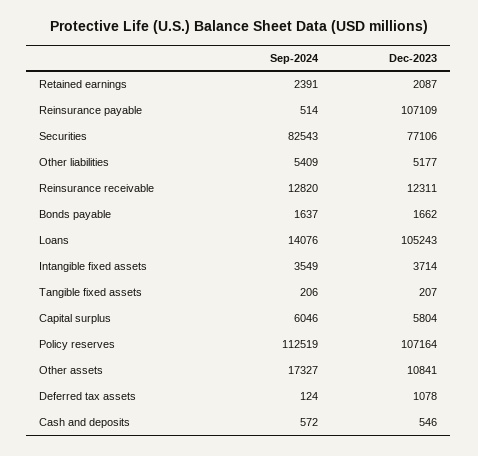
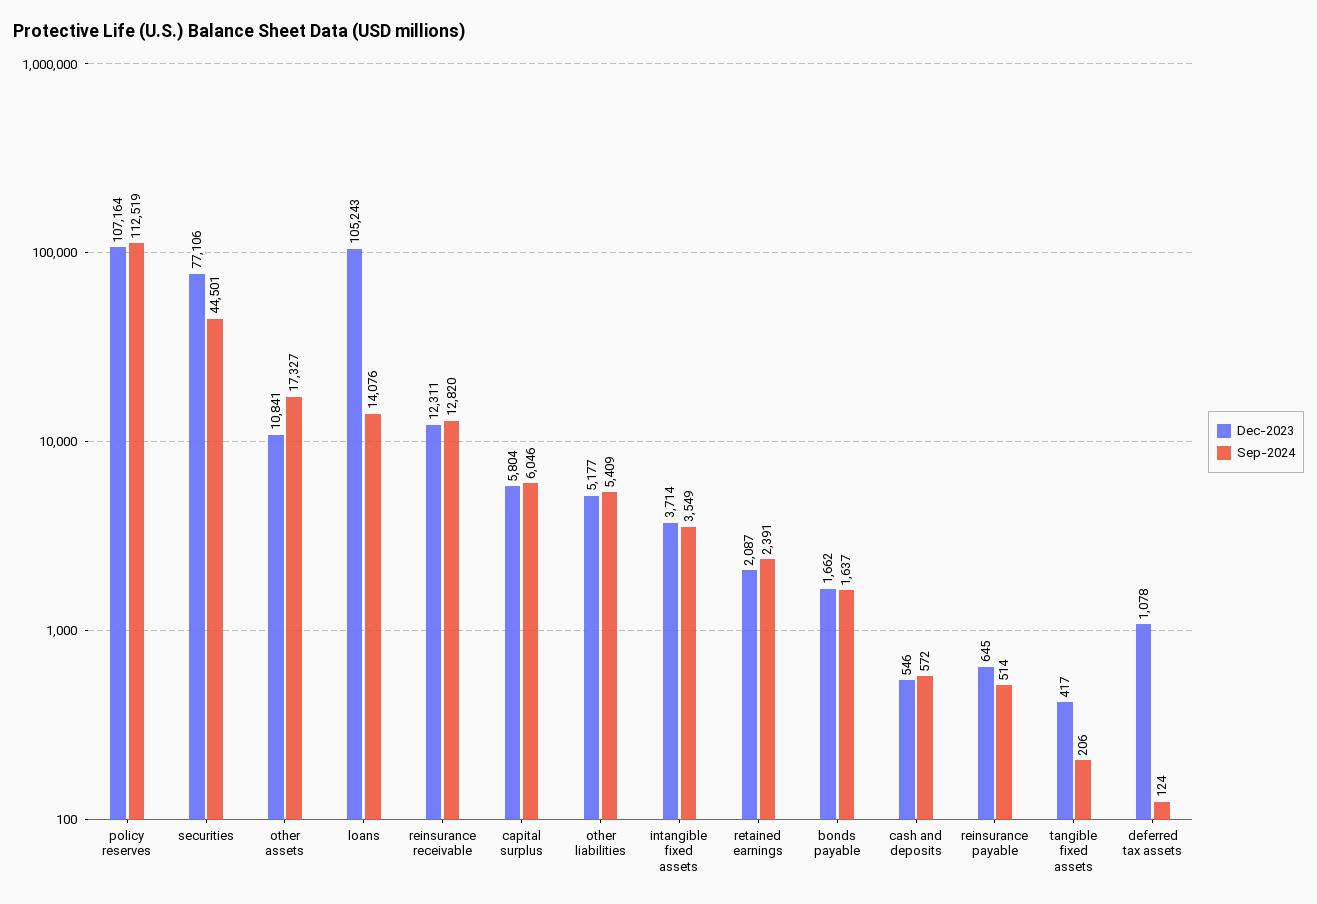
  {
    "Sep-2024": {
      "Retained earnings": 2391,
      "Reinsurance payable": 514,
-     "Securities": 82543,
+     "Securities": 44501,
      "Other liabilities": 5409,
      "Reinsurance receivable": 12820,
      "Bonds payable": 1637,
      "Loans": 14076,
      "Intangible fixed assets": 3549,
      "Tangible fixed assets": 206,
      "Capital surplus": 6046,
      "Policy reserves": 112519,
      "Other assets": 17327,
      "Deferred tax assets": 124,
      "Cash and deposits": 572
    },
    "Dec-2023": {
      "Retained earnings": 2087,
-     "Reinsurance payable": 107109,
+     "Reinsurance payable": 645,
      "Securities": 77106,
      "Other liabilities": 5177,
      "Reinsurance receivable": 12311,
      "Bonds payable": 1662,
      "Loans": 105243,
      "Intangible fixed assets": 3714,
-     "Tangible fixed assets": 207,
+     "Tangible fixed assets": 417,
      "Capital surplus": 5804,
      "Policy reserves": 107164,
      "Other assets": 10841,
      "Deferred tax assets": 1078,
      "Cash and deposits": 546
    }
  }

